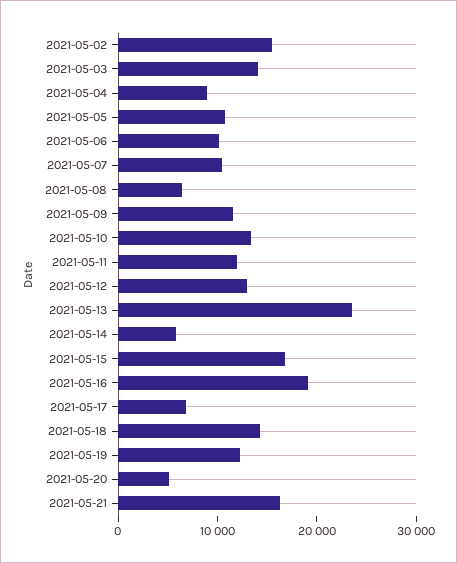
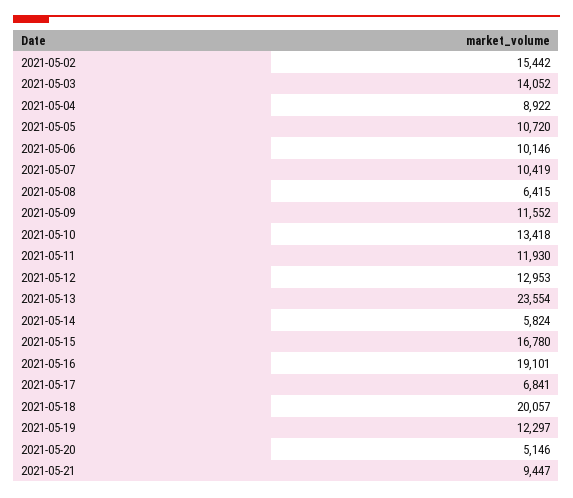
  {
    "2021-05-02": 15442,
    "2021-05-03": 14052,
    "2021-05-04": 8922,
    "2021-05-05": 10720,
    "2021-05-06": 10146,
    "2021-05-07": 10419,
    "2021-05-08": 6415,
    "2021-05-09": 11552,
    "2021-05-10": 13418,
    "2021-05-11": 11930,
    "2021-05-12": 12953,
    "2021-05-13": 23554,
    "2021-05-14": 5824,
    "2021-05-15": 16780,
    "2021-05-16": 19101,
    "2021-05-17": 6841,
-   "2021-05-18": 14000,
+   "2021-05-18": 20057,
    "2021-05-19": 12297,
    "2021-05-20": 5146,
-   "2021-05-21": 16000
+   "2021-05-21": 9447
  }

